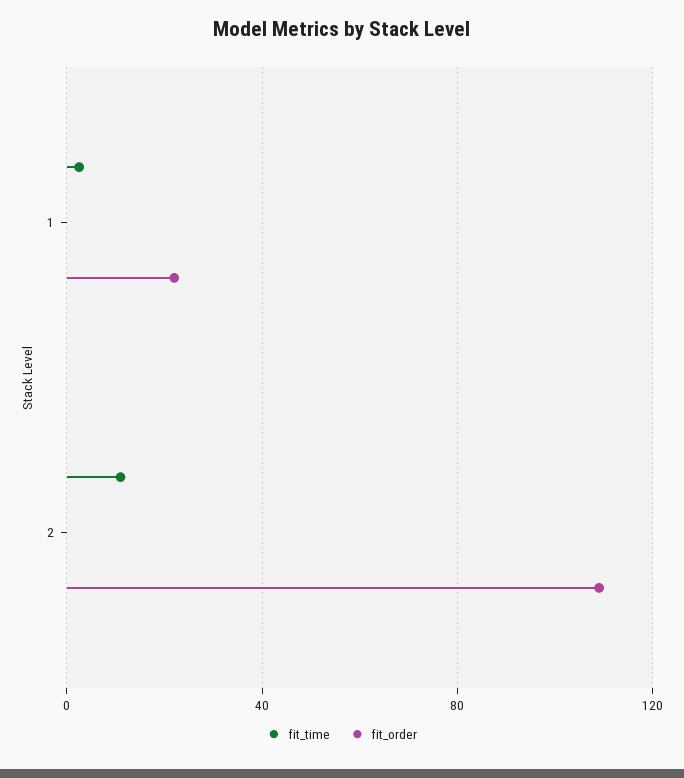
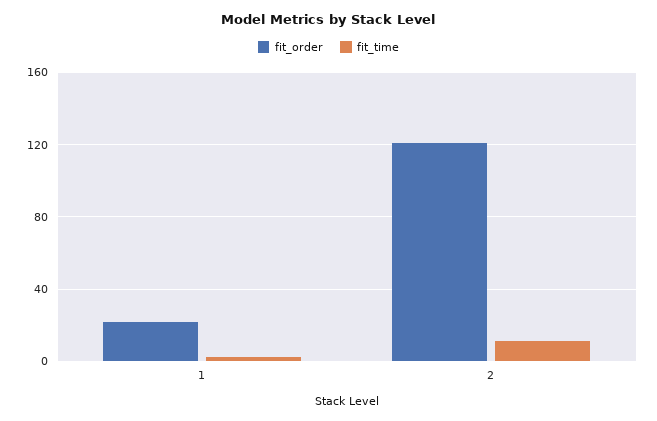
  {
    "fit_time": {
      "1": 5,
      "2": 10
    },
    "fit_order": {
      "1": 20,
-     "2": 110
+     "2": 120
    }
  }

